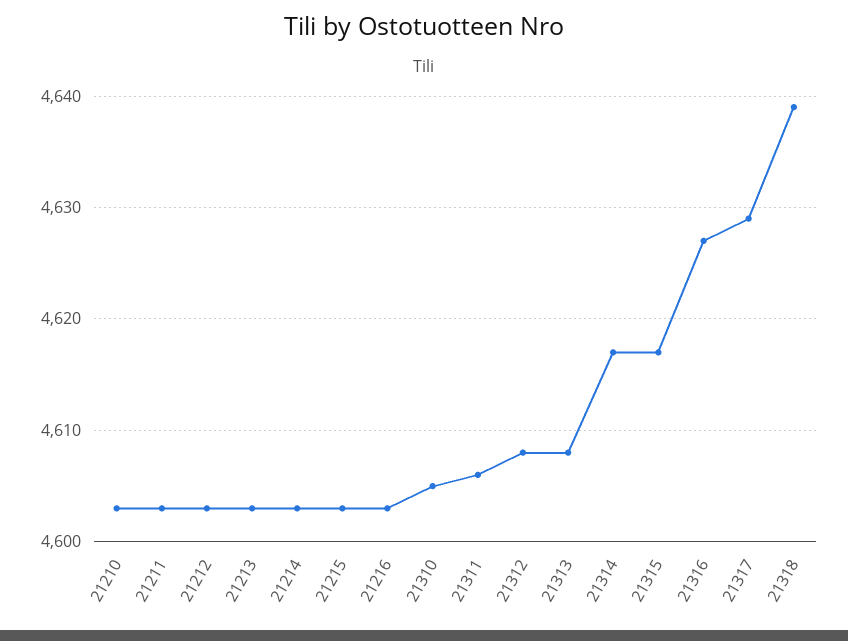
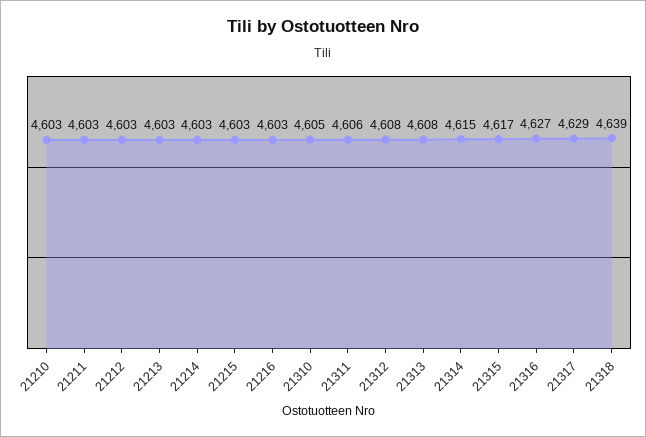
  {
    "21210": 4603,
    "21211": 4603,
    "21212": 4603,
    "21213": 4603,
    "21214": 4603,
    "21215": 4603,
    "21216": 4603,
    "21310": 4605,
    "21311": 4606,
    "21312": 4608,
    "21313": 4608,
-   "21314": 4617,
+   "21314": 4615,
    "21315": 4617,
    "21316": 4627,
    "21317": 4629,
    "21318": 4639
  }

